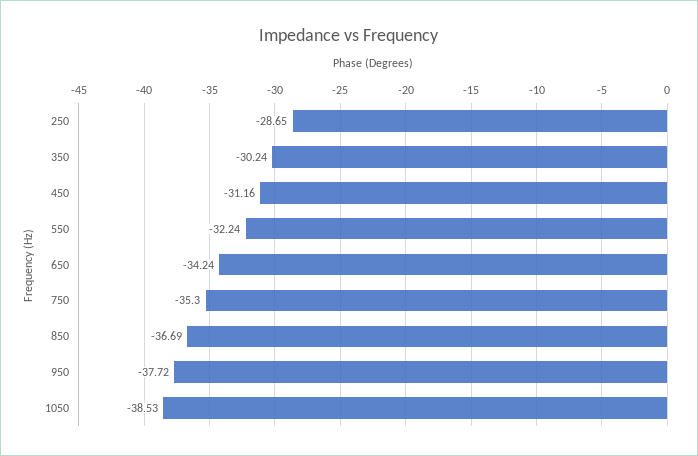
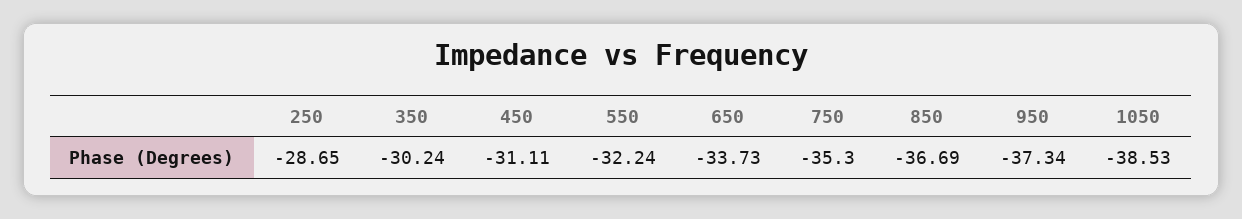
  {
    "250": -28.65,
    "350": -30.24,
-   "450": -31.16,
+   "450": -31.11,
    "550": -32.24,
-   "650": -34.24,
+   "650": -33.73,
    "750": -35.3,
    "850": -36.69,
-   "950": -37.72,
+   "950": -37.34,
    "1050": -38.53
  }

